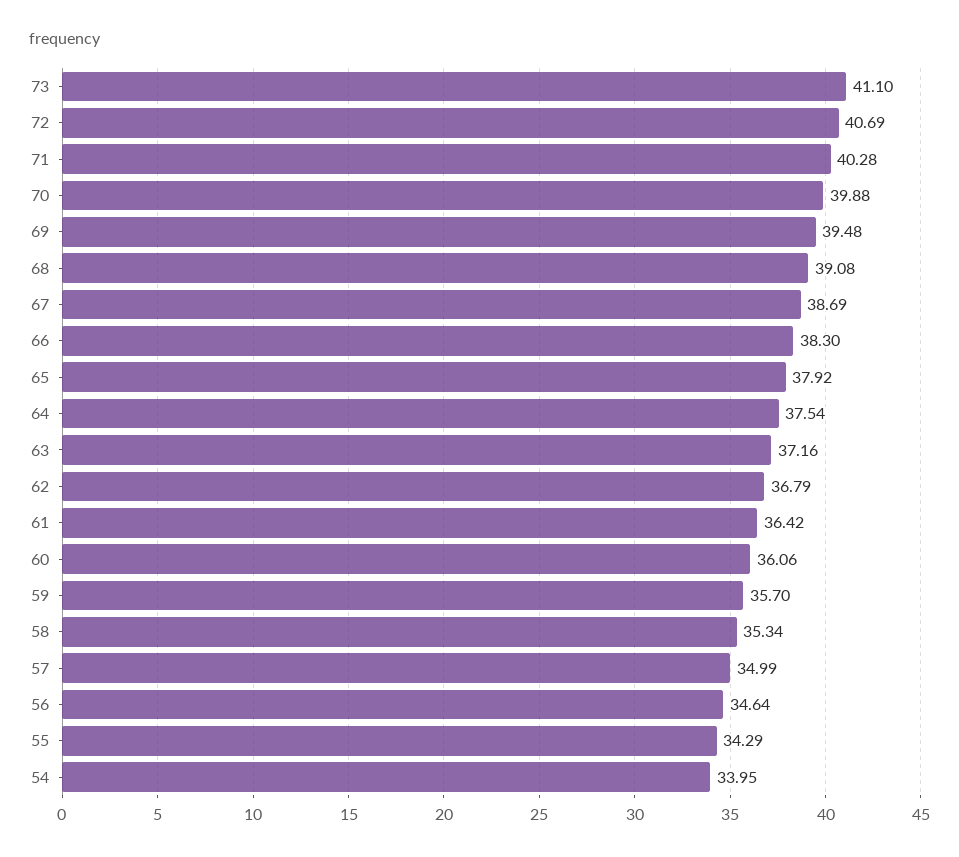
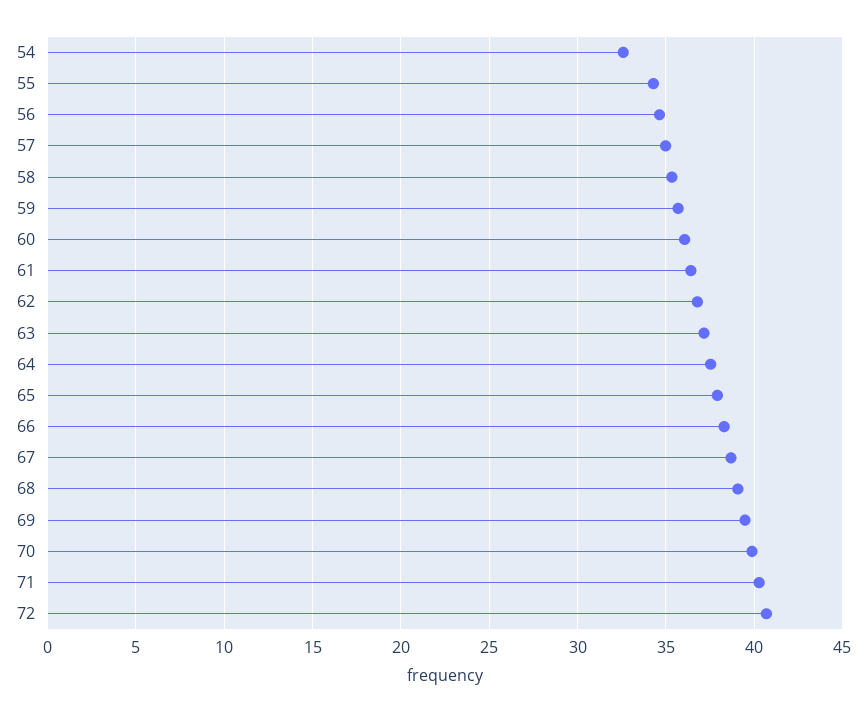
  {
-   "73": 41.1,
    "72": 40.69,
    "71": 40.28,
    "70": 39.88,
    "69": 39.48,
    "68": 39.08,
    "67": 38.69,
    "66": 38.3,
    "65": 37.92,
    "64": 37.54,
    "63": 37.16,
    "62": 36.79,
    "61": 36.42,
    "60": 36.06,
    "59": 35.7,
    "58": 35.34,
    "57": 34.99,
    "56": 34.64,
    "55": 34.29,
-   "54": 33.95
+   "54": 32.5
  }

